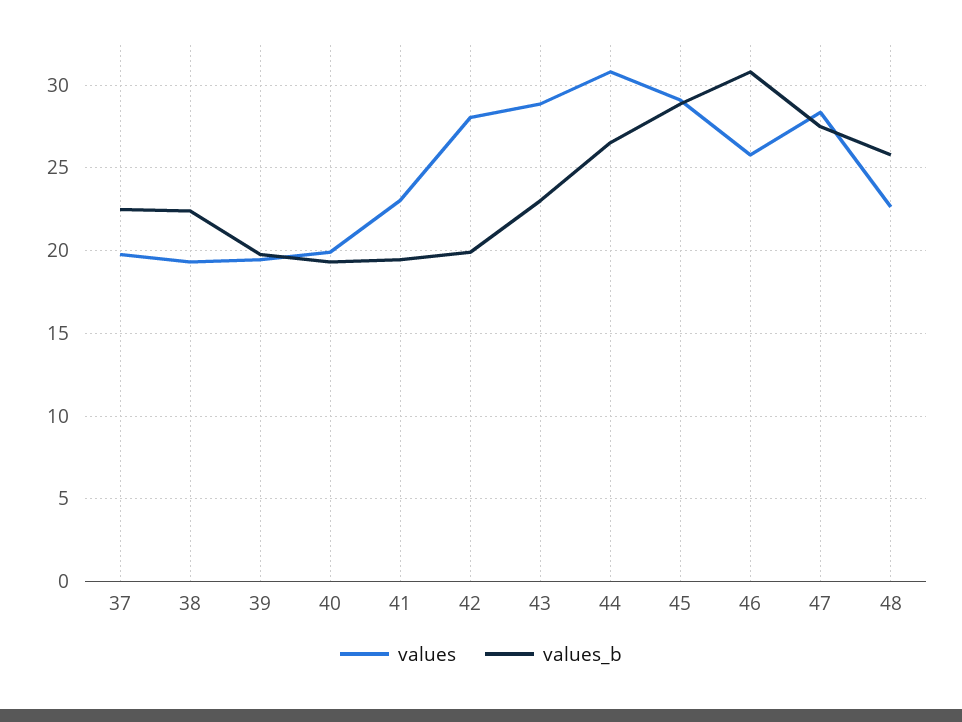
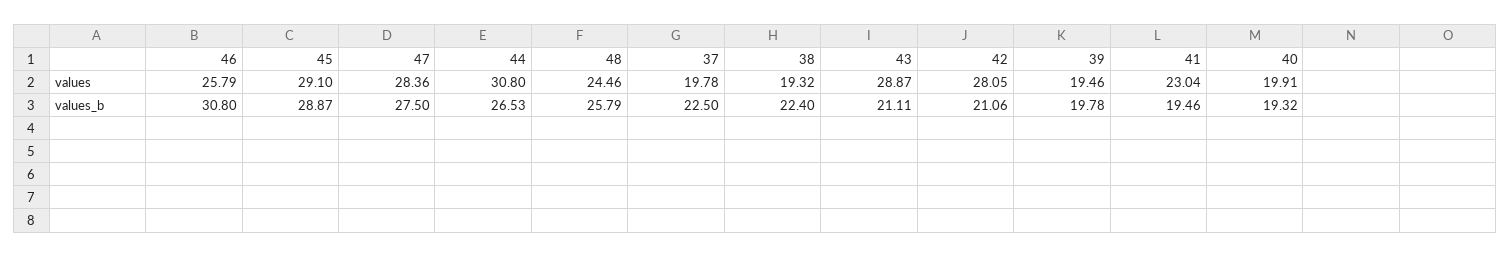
  {
    "values": {
      "37": 19.78,
      "38": 19.32,
      "39": 19.46,
      "40": 19.91,
      "41": 23.04,
      "42": 28.05,
      "43": 28.87,
      "44": 30.8,
      "45": 29.1,
      "46": 25.79,
      "47": 28.36,
-     "48": 22.5
+     "48": 24.46
    },
    "values_b": {
      "37": 22.5,
      "38": 22.4,
      "39": 19.78,
      "40": 19.32,
      "41": 19.46,
-     "42": 20,
+     "42": 21.06,
-     "43": 23,
+     "43": 21.11,
      "44": 26.53,
      "45": 28.87,
      "46": 30.8,
      "47": 27.5,
      "48": 25.79
    }
  }

